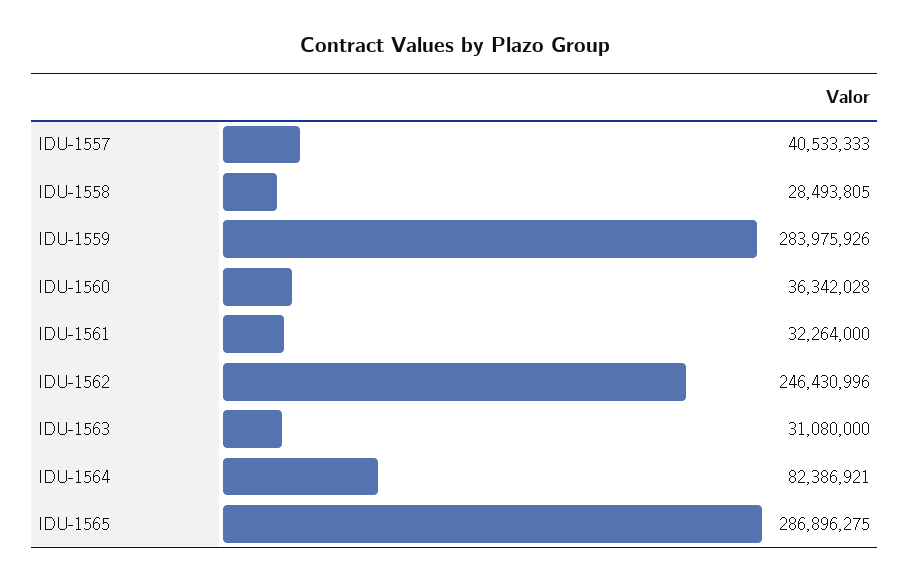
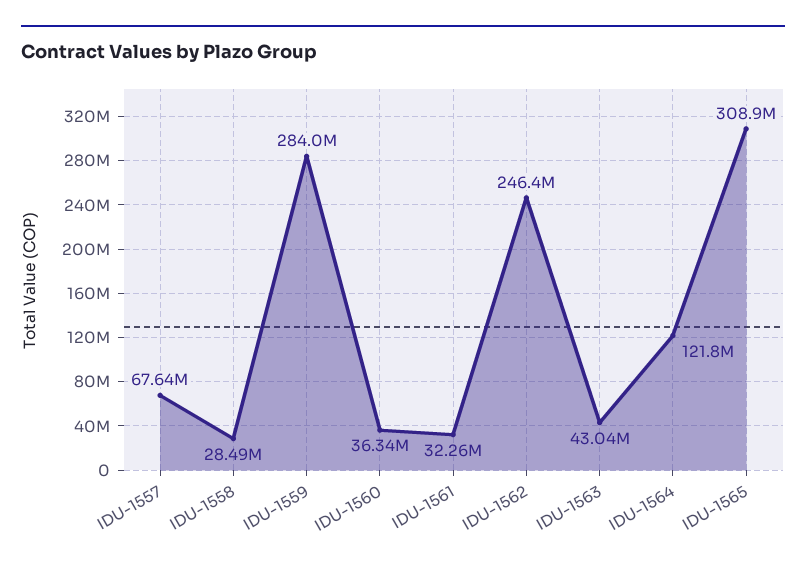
  {
-   "IDU-1557": 40533333,
+   "IDU-1557": 67640000,
    "IDU-1558": 28493805,
    "IDU-1559": 283975926,
    "IDU-1560": 36342028,
    "IDU-1561": 32264000,
    "IDU-1562": 246430996,
-   "IDU-1563": 31080000,
+   "IDU-1563": 43040000,
-   "IDU-1564": 82386921,
+   "IDU-1564": 121800000,
-   "IDU-1565": 286896275
+   "IDU-1565": 308900000
  }

